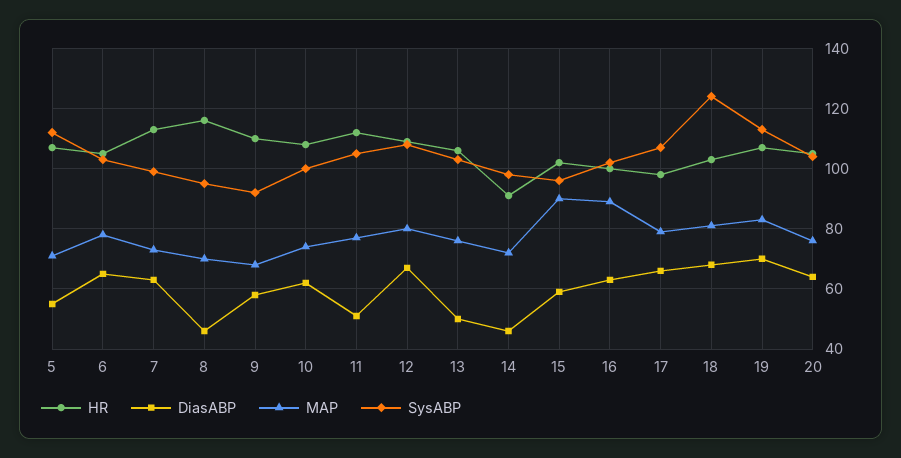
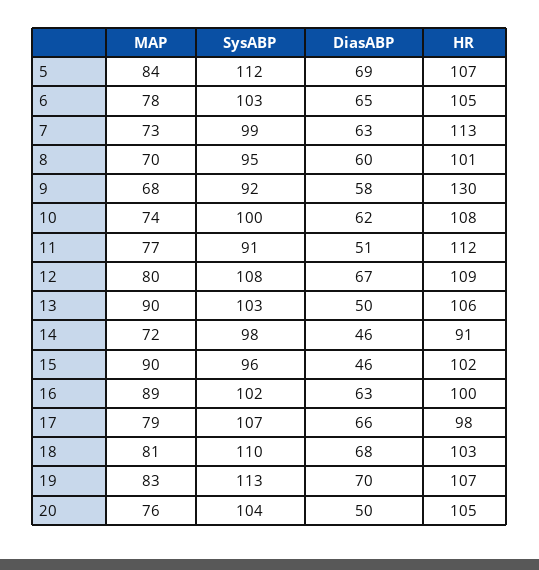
  {
    "HR": {
      "5": 107,
      "6": 105,
      "7": 113,
-     "8": 115,
+     "8": 101,
-     "9": 110,
+     "9": 130,
      "10": 108,
      "11": 112,
      "12": 109,
      "13": 106,
      "14": 91,
      "15": 102,
      "16": 100,
      "17": 98,
      "18": 103,
      "19": 107,
      "20": 105
    },
    "DiasABP": {
-     "5": 55,
+     "5": 69,
      "6": 65,
      "7": 63,
-     "8": 45,
+     "8": 60,
      "9": 58,
      "10": 62,
      "11": 51,
      "12": 67,
      "13": 50,
      "14": 46,
-     "15": 60,
+     "15": 46,
      "16": 63,
      "17": 66,
      "18": 68,
      "19": 70,
-     "20": 65
+     "20": 50
    },
    "MAP": {
-     "5": 70,
+     "5": 84,
      "6": 78,
      "7": 73,
      "8": 70,
      "9": 68,
      "10": 74,
      "11": 77,
      "12": 80,
-     "13": 75,
+     "13": 90,
      "14": 72,
      "15": 90,
      "16": 89,
      "17": 79,
      "18": 81,
      "19": 83,
      "20": 76
    },
    "SysABP": {
      "5": 112,
      "6": 103,
      "7": 99,
      "8": 95,
      "9": 92,
      "10": 100,
-     "11": 105,
+     "11": 91,
      "12": 108,
      "13": 103,
      "14": 98,
      "15": 96,
      "16": 102,
      "17": 107,
-     "18": 125,
+     "18": 110,
      "19": 113,
      "20": 104
    }
  }

